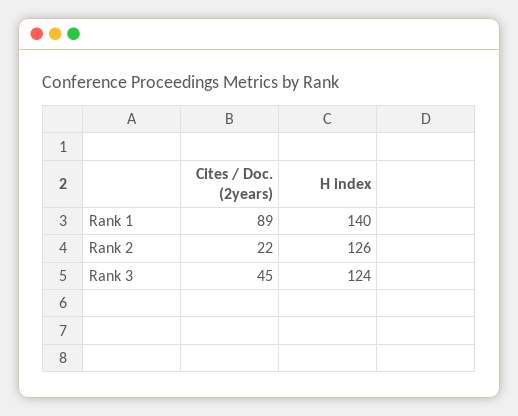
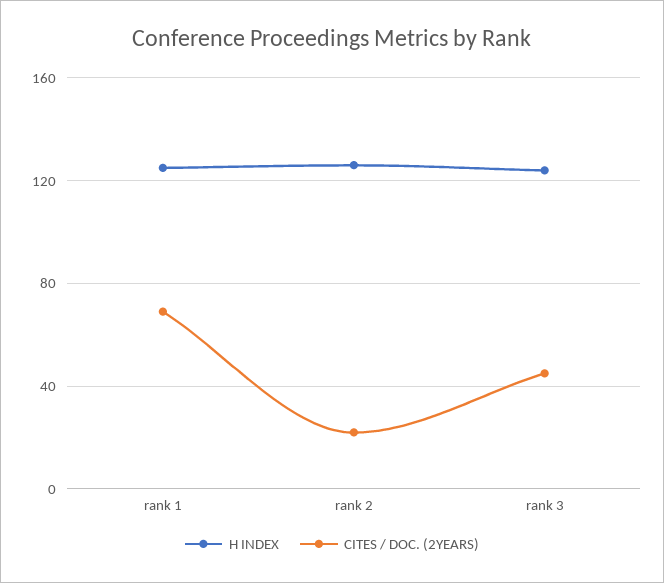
  {
    "Cites / Doc. (2years)": {
-     "Rank 1": 89,
+     "Rank 1": 70,
      "Rank 2": 22,
      "Rank 3": 45
    },
    "H index": {
-     "Rank 1": 140,
+     "Rank 1": 125,
      "Rank 2": 126,
      "Rank 3": 124
    }
  }

